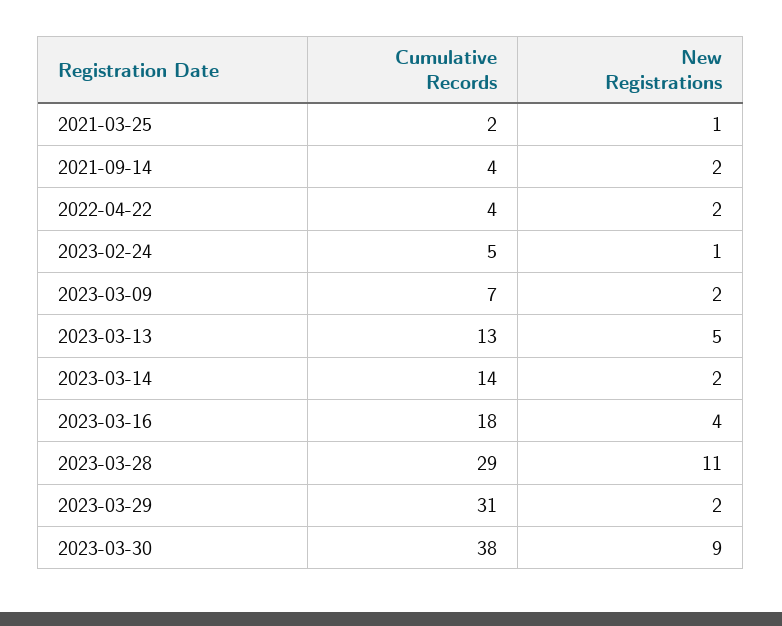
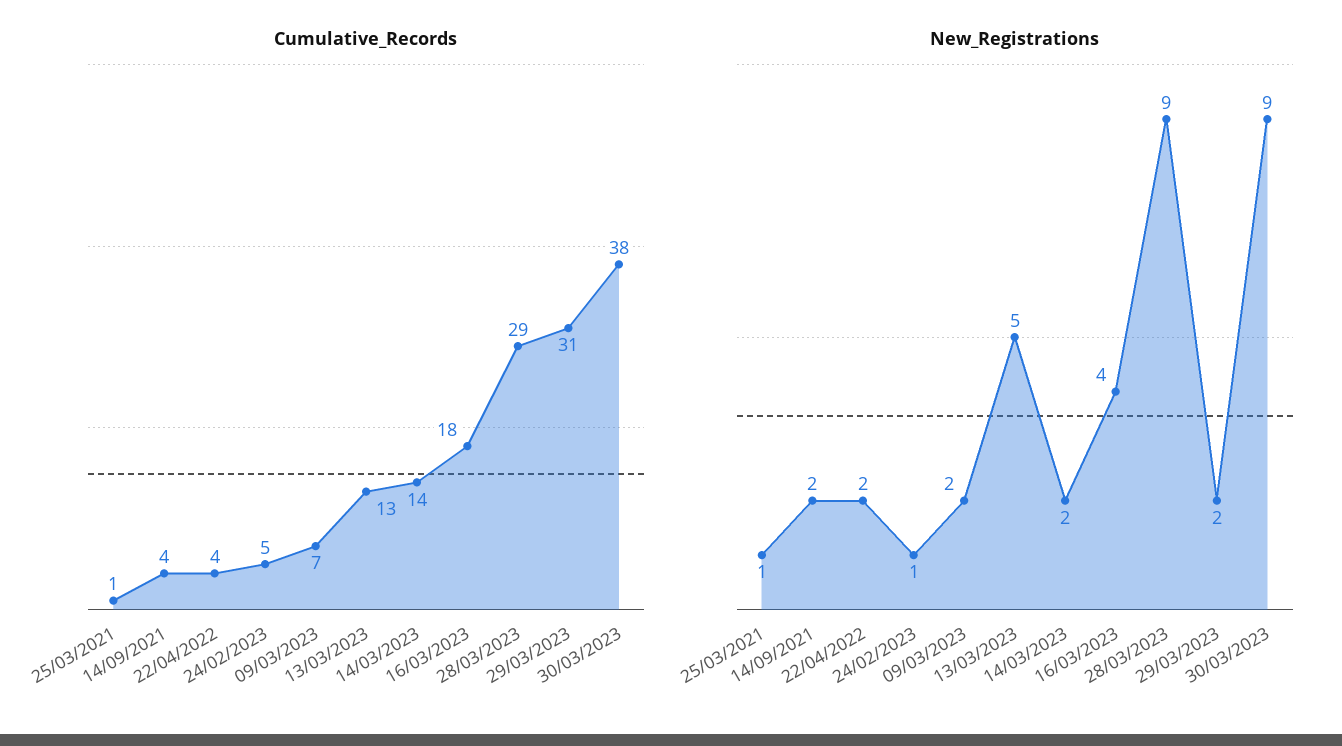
  {
    "Cumulative Records": {
-     "2021-03-25": 2,
+     "2021-03-25": 1,
      "2021-09-14": 4,
      "2022-04-22": 4,
      "2023-02-24": 5,
      "2023-03-09": 7,
      "2023-03-13": 13,
      "2023-03-14": 14,
      "2023-03-16": 18,
      "2023-03-28": 29,
      "2023-03-29": 31,
      "2023-03-30": 38
    },
    "New Registrations": {
      "2021-03-25": 1,
      "2021-09-14": 2,
      "2022-04-22": 2,
      "2023-02-24": 1,
      "2023-03-09": 2,
      "2023-03-13": 5,
      "2023-03-14": 2,
      "2023-03-16": 4,
-     "2023-03-28": 11,
+     "2023-03-28": 9,
      "2023-03-29": 2,
      "2023-03-30": 9
    }
  }

